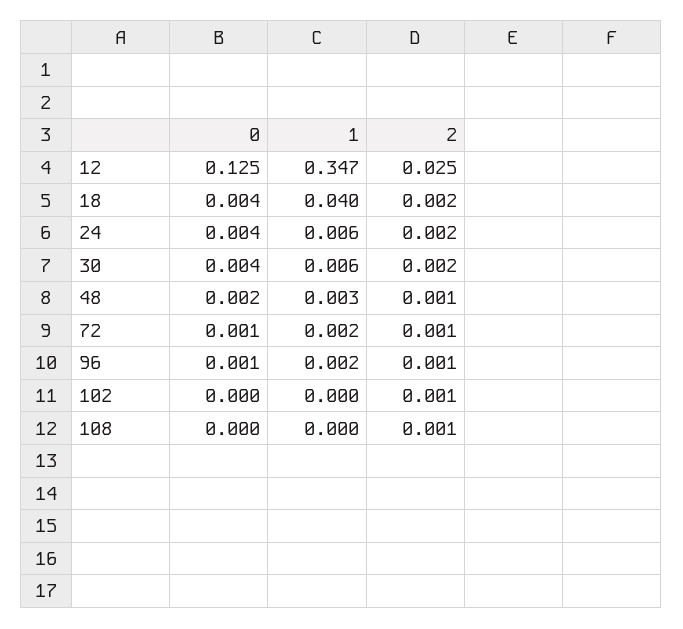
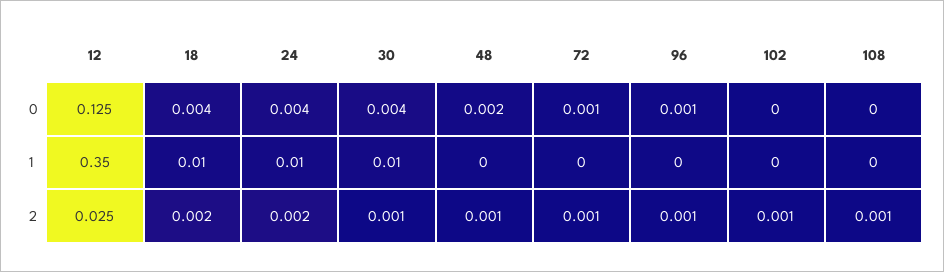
  {
    "0": {
      "12": 0.125,
      "18": 0.004,
      "24": 0.004,
      "30": 0.004,
      "48": 0.002,
      "72": 0.001,
      "96": 0.001,
      "102": 0,
      "108": 0
    },
    "1": {
      "12": 0.347,
-     "18": 0.04,
+     "18": 0.01,
      "24": 0.006,
      "30": 0.006,
      "48": 0.003,
      "72": 0.002,
      "96": 0.002,
      "102": 0,
      "108": 0
    },
    "2": {
      "12": 0.025,
      "18": 0.002,
      "24": 0.002,
-     "30": 0.002,
+     "30": 0.001,
      "48": 0.001,
      "72": 0.001,
      "96": 0.001,
      "102": 0.001,
      "108": 0.001
    }
  }

